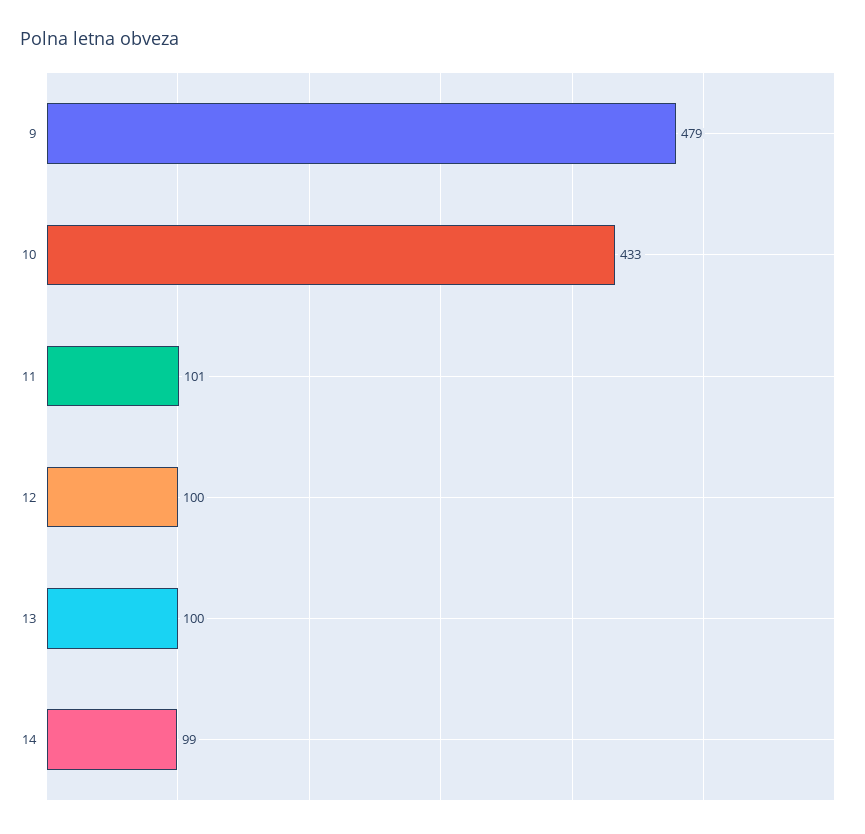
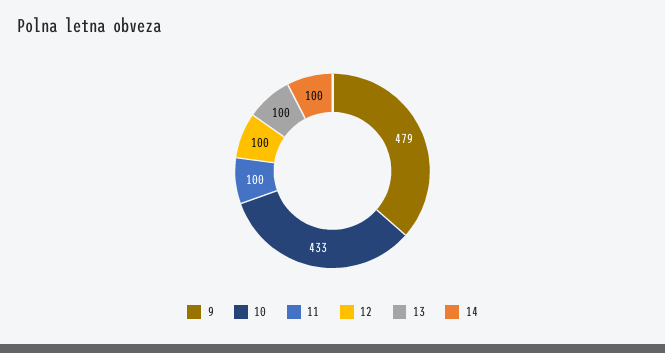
  {
    "9": 479,
    "10": 433,
-   "11": 101,
+   "11": 100,
    "12": 100,
    "13": 100,
-   "14": 99
+   "14": 100
  }

